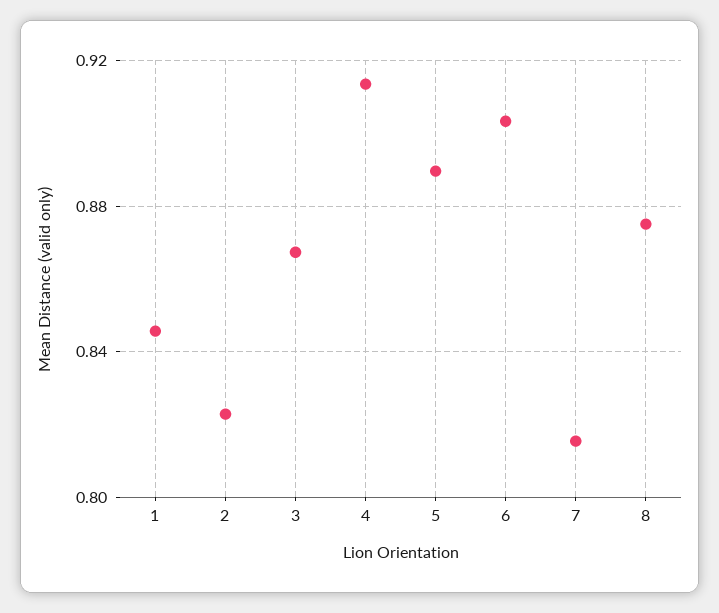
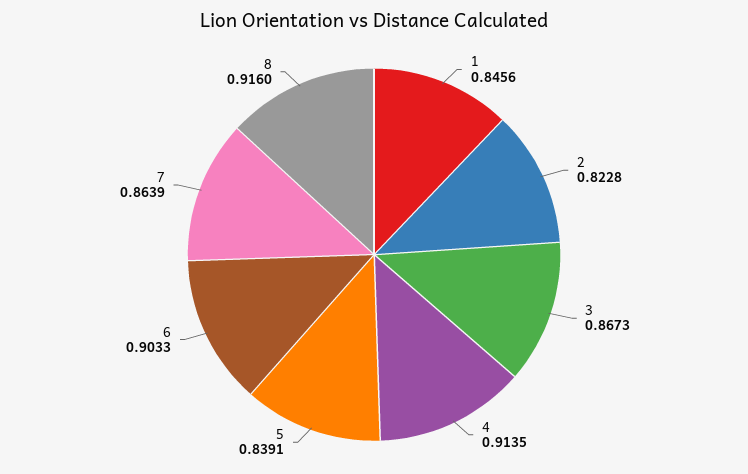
  {
    "1": 0.8456,
    "2": 0.8228,
    "3": 0.8673,
    "4": 0.9135,
-   "5": 0.89,
+   "5": 0.8391,
    "6": 0.9033,
-   "7": 0.815,
+   "7": 0.8639,
-   "8": 0.875
+   "8": 0.916
  }

